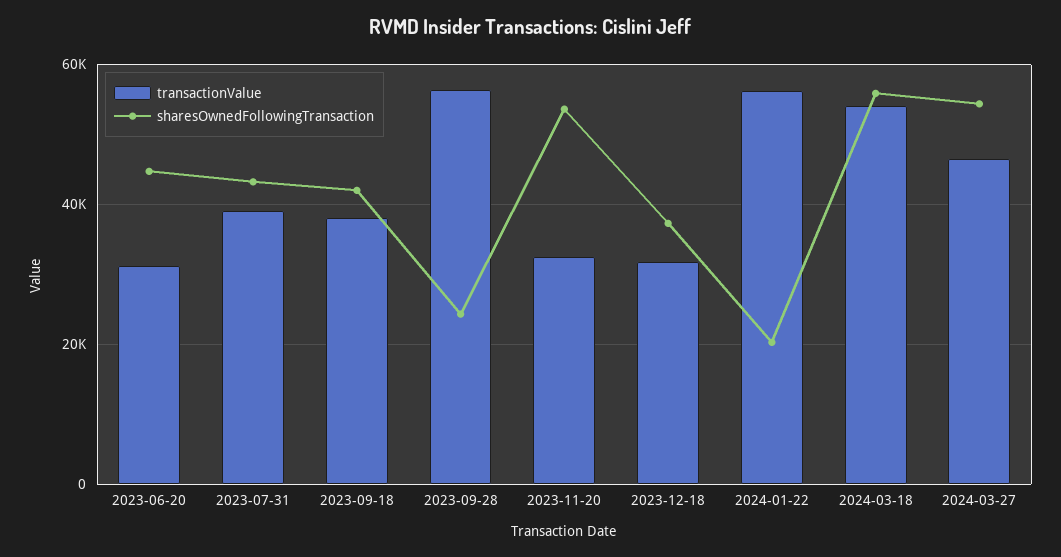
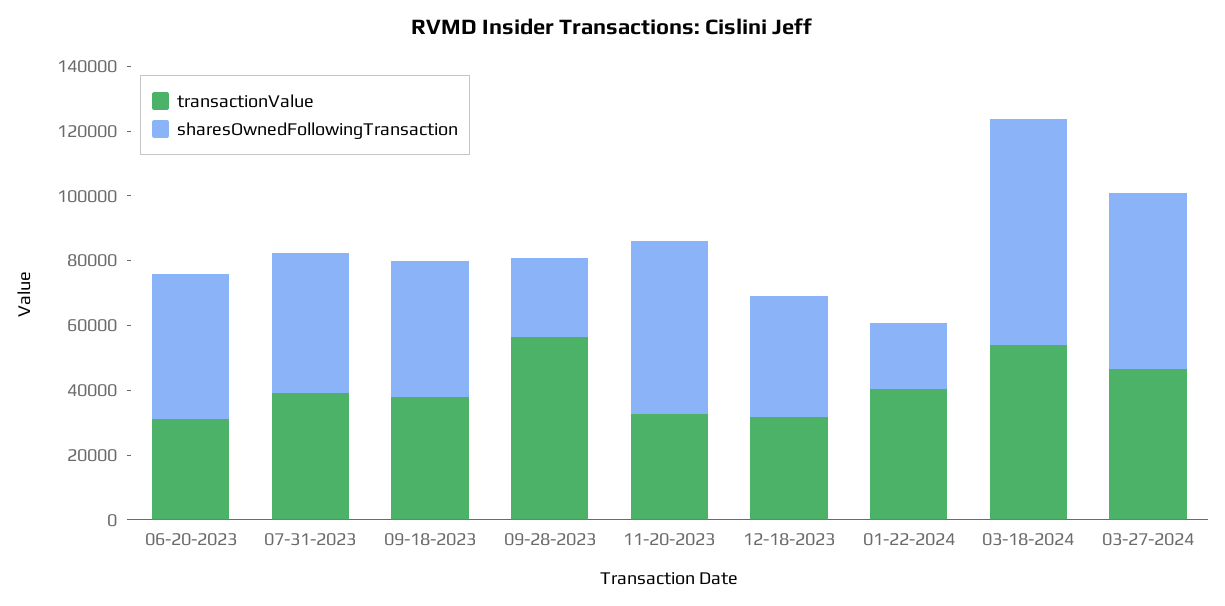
  {
    "transactionValue": {
      "2023-06-20": 32000,
      "2023-07-31": 40000,
      "2023-09-18": 38000,
      "2023-09-28": 56000,
      "2023-11-20": 32000,
      "2023-12-18": 32000,
-     "2024-01-22": 56000,
+     "2024-01-22": 40000,
      "2024-03-18": 54000,
      "2024-03-27": 46000
    },
    "sharesOwnedFollowingTransaction": {
      "2023-06-20": 44000,
      "2023-07-31": 44000,
      "2023-09-18": 42000,
      "2023-09-28": 24000,
      "2023-11-20": 54000,
      "2023-12-18": 38000,
      "2024-01-22": 20000,
-     "2024-03-18": 56000,
+     "2024-03-18": 70000,
      "2024-03-27": 54000
    }
  }

